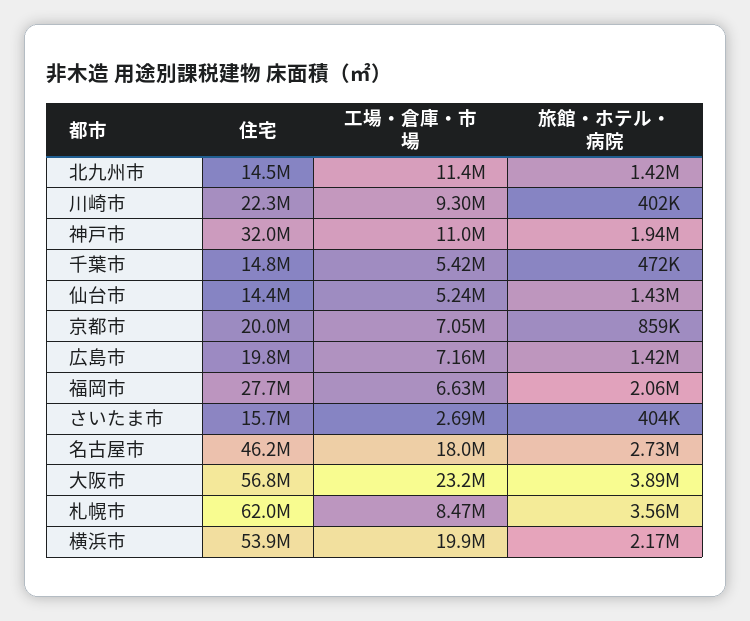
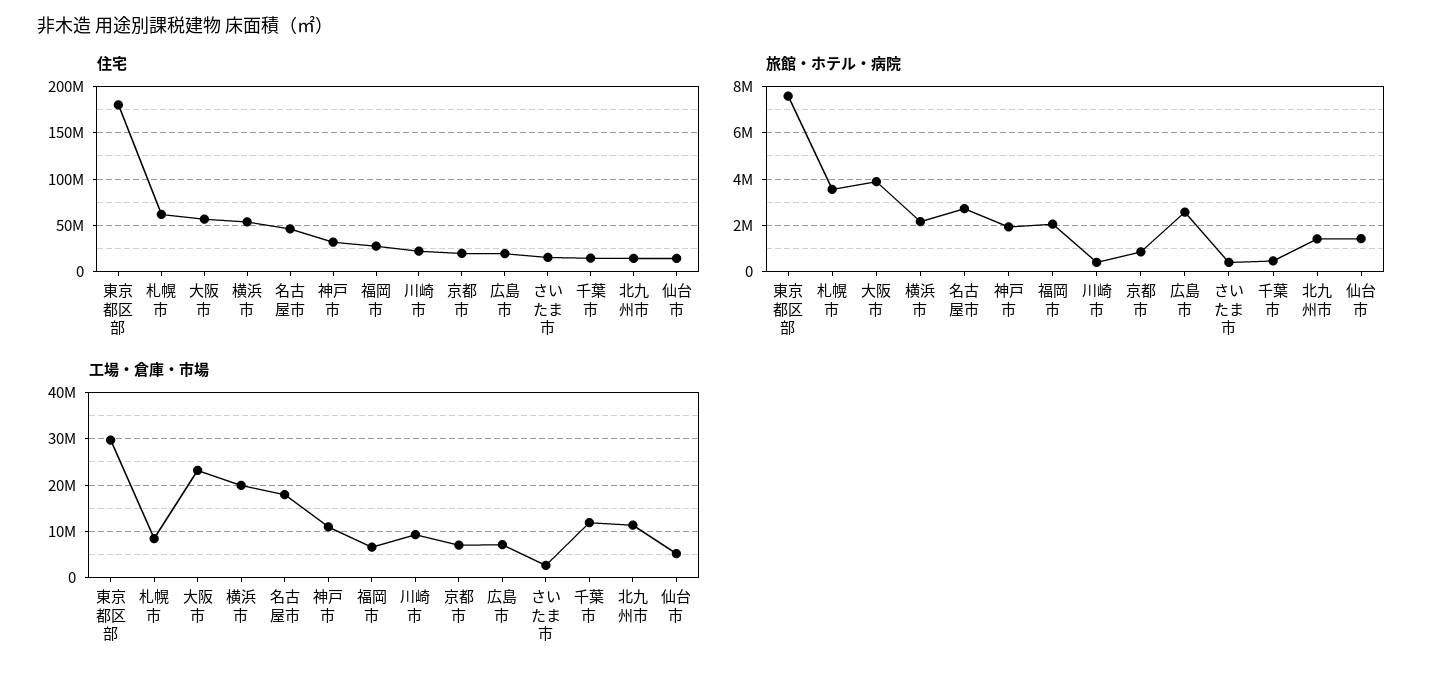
  {
    "住宅": {
      "北九州市": 14500000,
      "川崎市": 22300000,
      "神戸市": 32000000,
      "千葉市": 14800000,
      "仙台市": 14400000,
      "京都市": 20000000,
      "広島市": 19800000,
      "福岡市": 27700000,
      "さいたま市": 15700000,
      "名古屋市": 46200000,
      "大阪市": 56800000,
      "札幌市": 62000000,
-     "横浜市": 53900000
+     "横浜市": 53900000,
+     "東京都区部": 180000000
    },
    "工場・倉庫・市場": {
      "北九州市": 11400000,
      "川崎市": 9300000,
      "神戸市": 11000000,
-     "千葉市": 5420000,
+     "千葉市": 12000000,
      "仙台市": 5240000,
      "京都市": 7050000,
      "広島市": 7160000,
      "福岡市": 6630000,
      "さいたま市": 2690000,
      "名古屋市": 18000000,
      "大阪市": 23200000,
      "札幌市": 8470000,
-     "横浜市": 19900000
+     "横浜市": 19900000,
+     "東京都区部": 30000000
    },
    "旅館・ホテル・病院": {
      "北九州市": 1420000,
      "川崎市": 402000,
      "神戸市": 1940000,
      "千葉市": 472000,
      "仙台市": 1430000,
      "京都市": 859000,
-     "広島市": 1420000,
+     "広島市": 2500000,
      "福岡市": 2060000,
      "さいたま市": 404000,
      "名古屋市": 2730000,
      "大阪市": 3890000,
      "札幌市": 3560000,
-     "横浜市": 2170000
+     "横浜市": 2170000,
+     "東京都区部": 7500000
    }
  }

